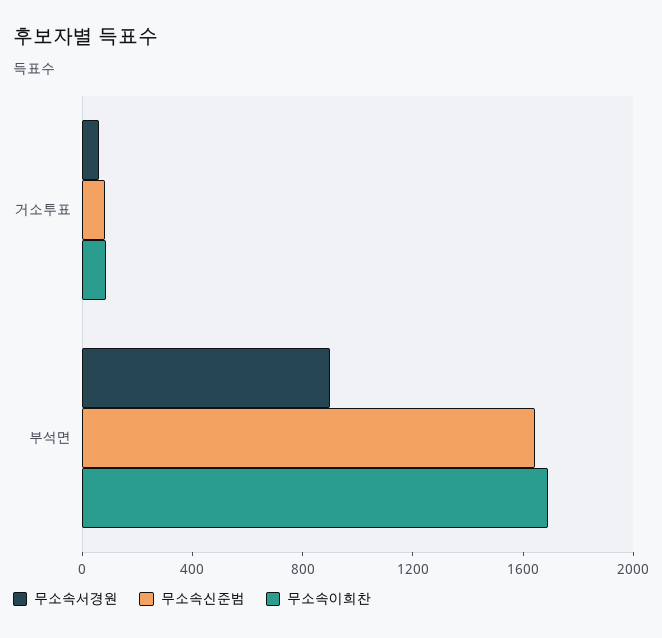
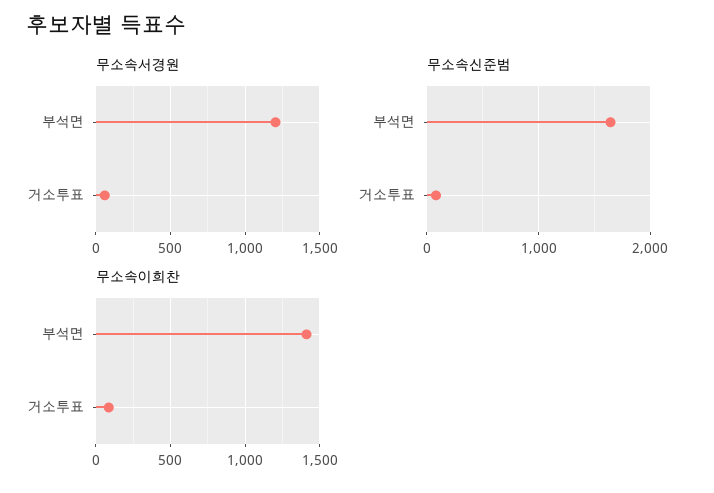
  {
    "무소속서경원": {
      "거소투표": 50,
-     "부석면": 900
+     "부석면": 1200
    },
    "무소속신준범": {
      "거소투표": 100,
      "부석면": 1600
    },
    "무소속이희찬": {
      "거소투표": 100,
-     "부석면": 1700
+     "부석면": 1400
    }
  }

